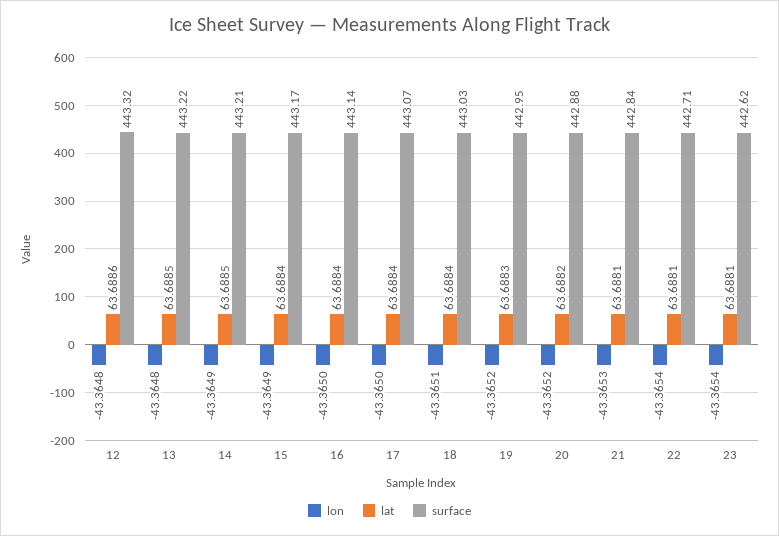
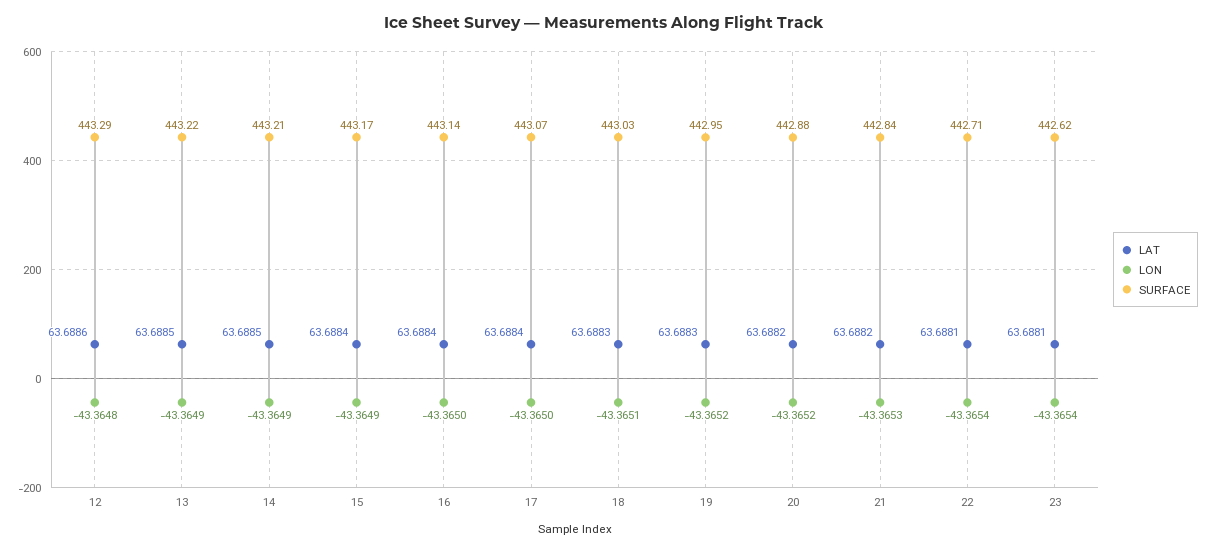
  {
    "lon": {
      "12": -43.3648,
-     "13": -43.3648,
+     "13": -43.3649,
      "14": -43.3649,
      "15": -43.3649,
      "16": -43.365,
      "17": -43.365,
      "18": -43.3651,
      "19": -43.3652,
      "20": -43.3652,
      "21": -43.3653,
      "22": -43.3654,
      "23": -43.3654
    },
    "lat": {
      "12": 63.6886,
      "13": 63.6885,
      "14": 63.6885,
      "15": 63.6884,
      "16": 63.6884,
      "17": 63.6884,
-     "18": 63.6884,
+     "18": 63.6883,
      "19": 63.6883,
      "20": 63.6882,
-     "21": 63.6881,
+     "21": 63.6882,
      "22": 63.6881,
      "23": 63.6881
    },
    "surface": {
-     "12": 443.32,
+     "12": 443.29,
      "13": 443.22,
      "14": 443.21,
      "15": 443.17,
      "16": 443.14,
      "17": 443.07,
      "18": 443.03,
      "19": 442.95,
      "20": 442.88,
      "21": 442.84,
      "22": 442.71,
      "23": 442.62
    }
  }

